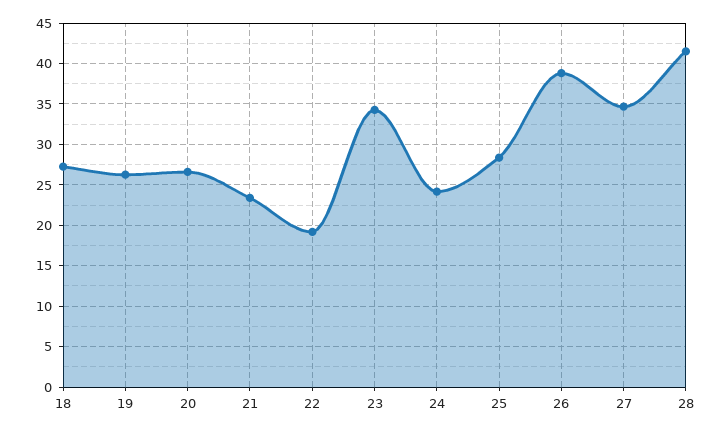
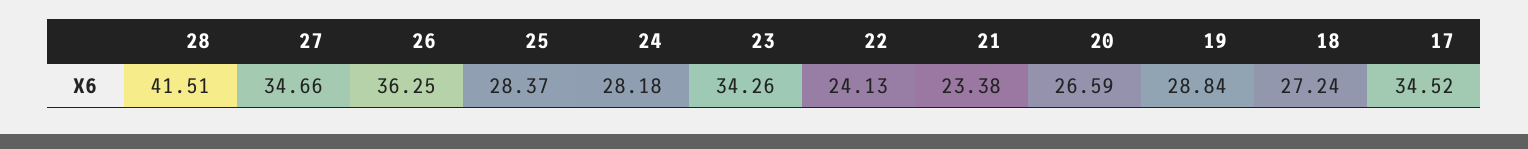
  {
    "18": 27.24,
-   "19": 26,
+   "19": 28.84,
    "20": 26.59,
    "21": 23.38,
-   "22": 19,
+   "22": 24.13,
    "23": 34.26,
-   "24": 24,
+   "24": 28.18,
    "25": 28.37,
-   "26": 39,
+   "26": 36.25,
    "27": 34.66,
-   "28": 41.51
+   "28": 41.51,
+   "17": 34.52
  }

